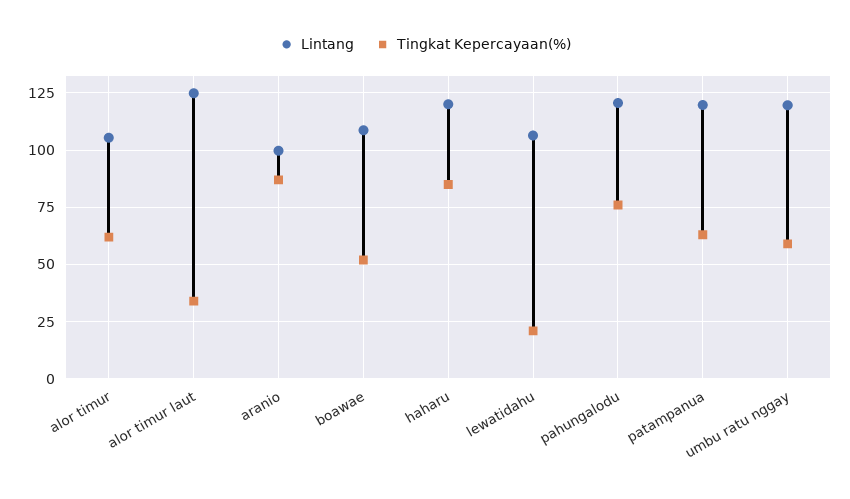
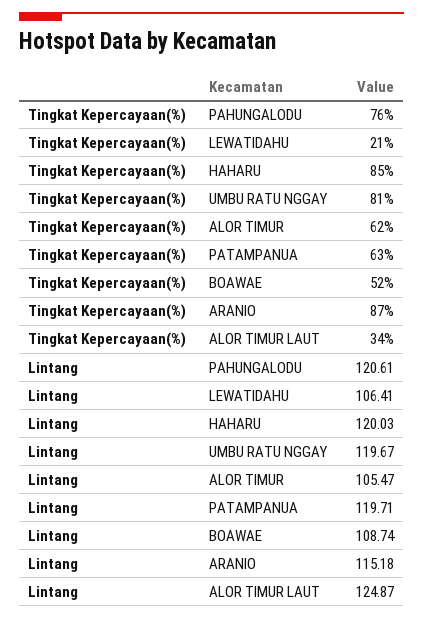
  {
    "Lintang": {
      "alor timur": 105.47,
      "alor timur laut": 124.87,
-     "aranio": 100,
+     "aranio": 115.18,
      "boawae": 108.74,
      "haharu": 120.03,
      "lewatidahu": 106.41,
      "pahungalodu": 120.61,
      "patampanua": 119.71,
      "umbu ratu nggay": 119.67
    },
    "Tingkat Kepercayaan(%)": {
      "alor timur": 62,
      "alor timur laut": 34,
      "aranio": 87,
      "boawae": 52,
      "haharu": 85,
      "lewatidahu": 21,
      "pahungalodu": 76,
      "patampanua": 63,
-     "umbu ratu nggay": 60
+     "umbu ratu nggay": 81
    }
  }

